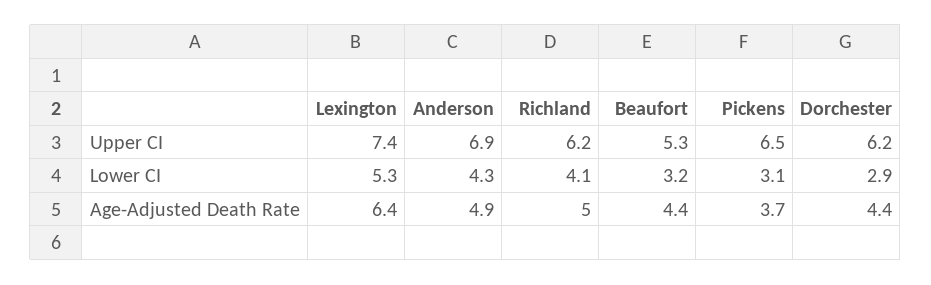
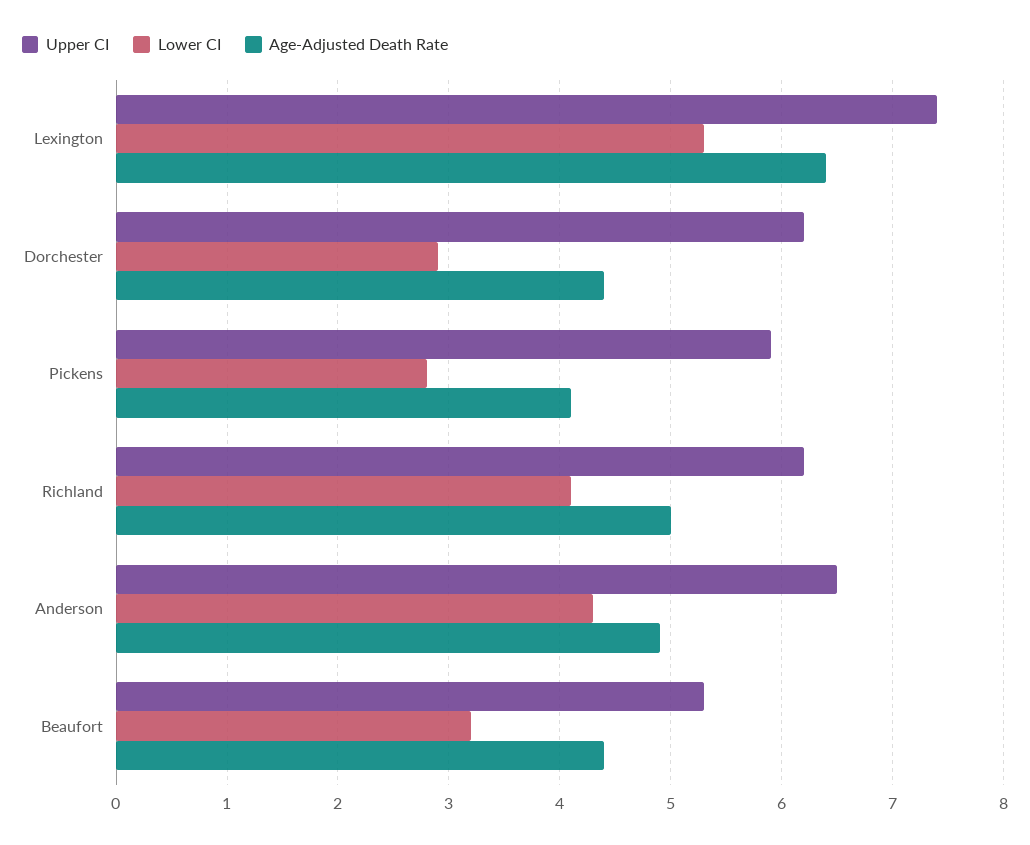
  {
    "Upper CI": {
      "Lexington": 7.4,
-     "Anderson": 6.9,
+     "Anderson": 6.5,
      "Richland": 6.2,
      "Beaufort": 5.3,
-     "Pickens": 6.5,
+     "Pickens": 5.9,
      "Dorchester": 6.2
    },
    "Lower CI": {
      "Lexington": 5.3,
      "Anderson": 4.3,
      "Richland": 4.1,
      "Beaufort": 3.2,
-     "Pickens": 3.1,
+     "Pickens": 2.8,
      "Dorchester": 2.9
    },
    "Age-Adjusted Death Rate": {
      "Lexington": 6.4,
      "Anderson": 4.9,
      "Richland": 5,
      "Beaufort": 4.4,
-     "Pickens": 3.7,
+     "Pickens": 4.1,
      "Dorchester": 4.4
    }
  }

